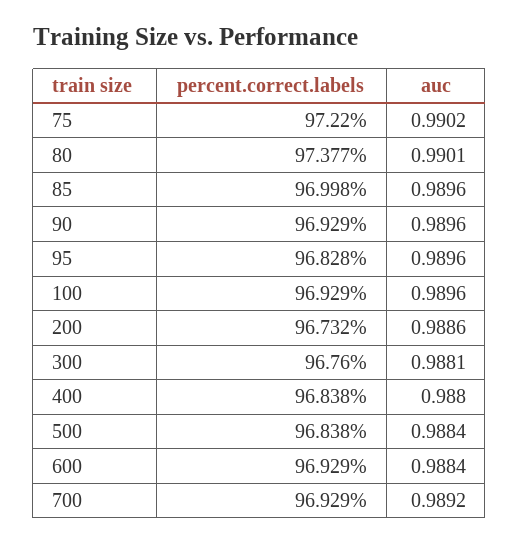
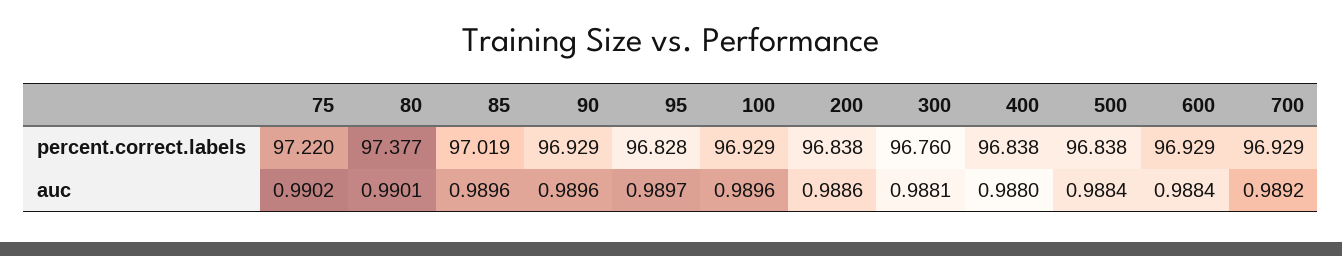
  {
    "percent.correct.labels": {
      "75": 97.22,
      "80": 97.377,
-     "85": 96.998,
+     "85": 97.019,
      "90": 96.929,
      "95": 96.828,
      "100": 96.929,
-     "200": 96.732,
+     "200": 96.838,
      "300": 96.76,
      "400": 96.838,
      "500": 96.838,
      "600": 96.929,
      "700": 96.929
    },
    "auc": {
      "75": 0.9902,
      "80": 0.9901,
      "85": 0.9896,
      "90": 0.9896,
-     "95": 0.9896,
+     "95": 0.9897,
      "100": 0.9896,
      "200": 0.9886,
      "300": 0.9881,
      "400": 0.988,
      "500": 0.9884,
      "600": 0.9884,
      "700": 0.9892
    }
  }

